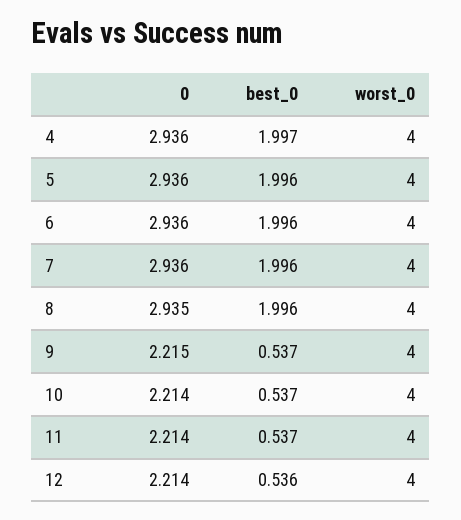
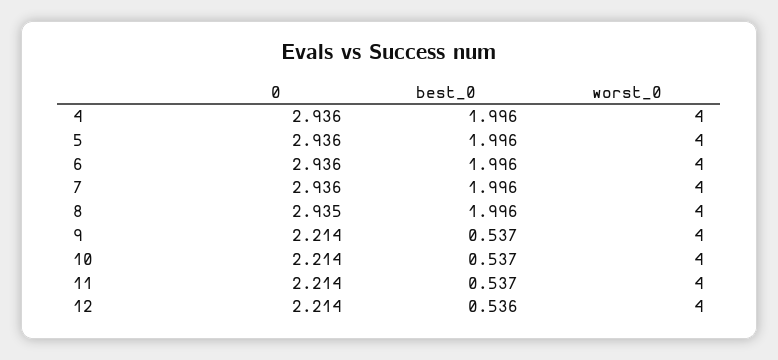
  {
    "0": {
      "4": 2.936,
      "5": 2.936,
      "6": 2.936,
      "7": 2.936,
      "8": 2.935,
-     "9": 2.215,
+     "9": 2.214,
      "10": 2.214,
      "11": 2.214,
      "12": 2.214
    },
    "best_0": {
-     "4": 1.997,
+     "4": 1.996,
      "5": 1.996,
      "6": 1.996,
      "7": 1.996,
      "8": 1.996,
      "9": 0.537,
      "10": 0.537,
      "11": 0.537,
      "12": 0.536
    },
    "worst_0": {
      "4": 4,
      "5": 4,
      "6": 4,
      "7": 4,
      "8": 4,
      "9": 4,
      "10": 4,
      "11": 4,
      "12": 4
    }
  }

